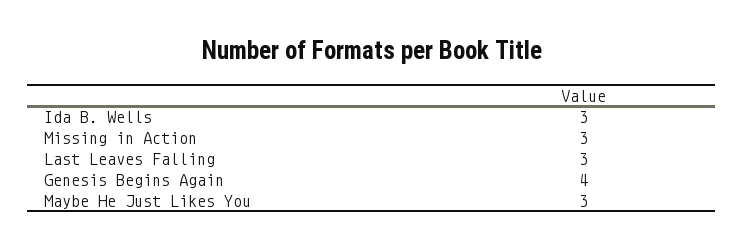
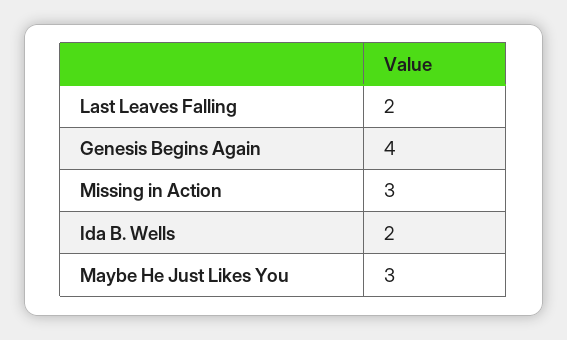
  {
-   "Ida B. Wells": 3,
+   "Ida B. Wells": 2,
    "Missing in Action": 3,
-   "Last Leaves Falling": 3,
+   "Last Leaves Falling": 2,
    "Genesis Begins Again": 4,
    "Maybe He Just Likes You": 3
  }

